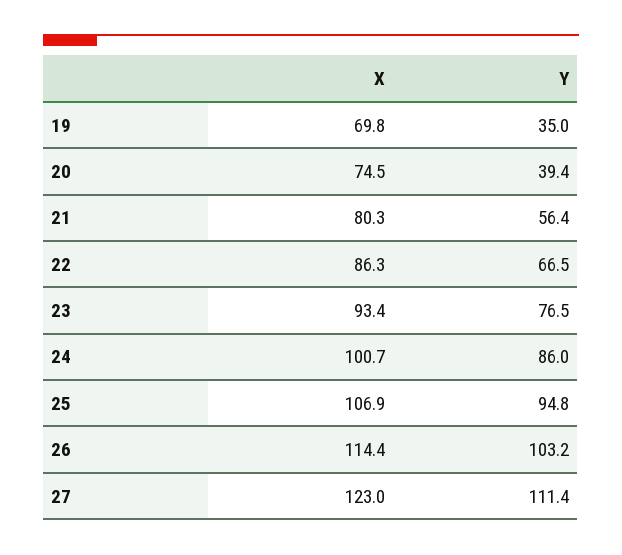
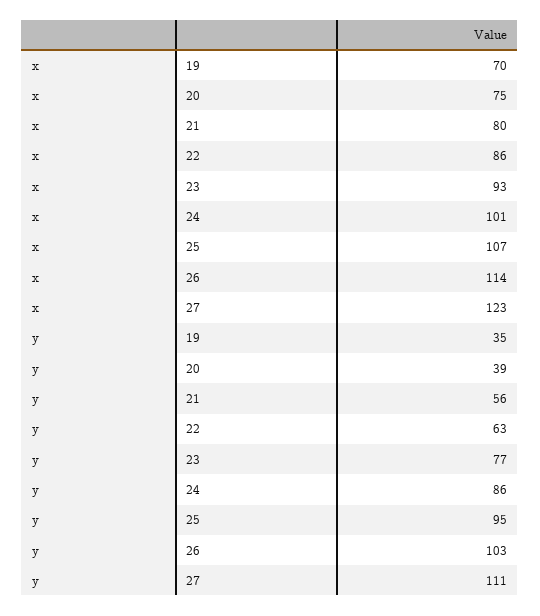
  {
    "X": {
      "19": 69.8,
      "20": 74.5,
      "21": 80.3,
      "22": 86.3,
      "23": 93.4,
      "24": 100.7,
      "25": 106.9,
      "26": 114.4,
      "27": 123
    },
    "Y": {
      "19": 35,
      "20": 39.4,
      "21": 56.4,
-     "22": 66.5,
+     "22": 63,
      "23": 76.5,
      "24": 86,
      "25": 94.8,
      "26": 103.2,
      "27": 111.4
    }
  }

